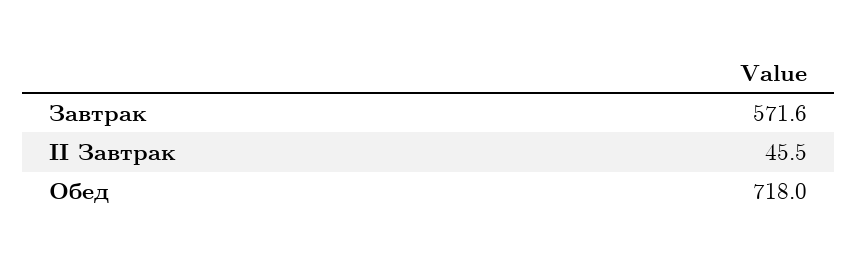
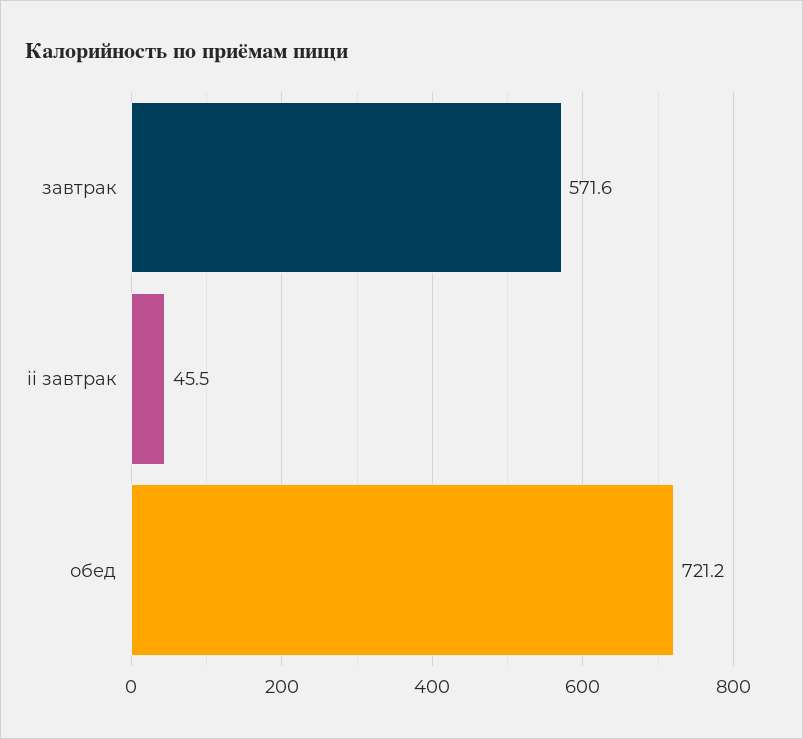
  {
    "Завтрак": 571.6,
    "II Завтрак": 45.5,
-   "Обед": 718
+   "Обед": 721.2
  }

